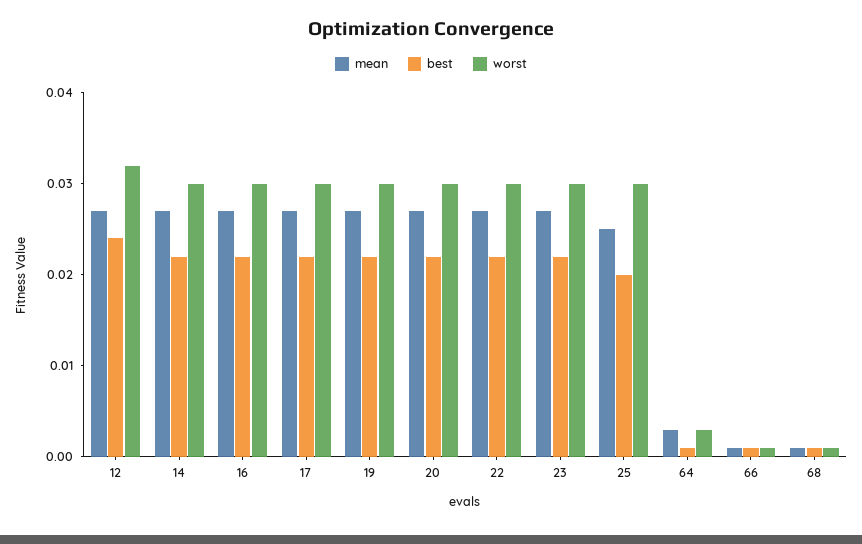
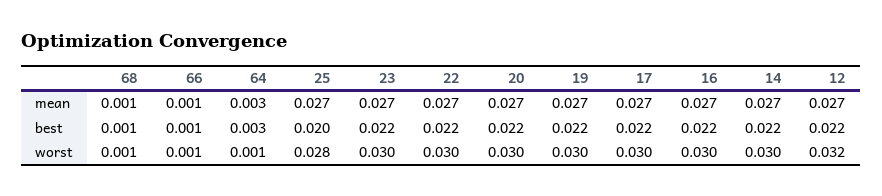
  {
    "mean": {
      "12": 0.027,
      "14": 0.027,
      "16": 0.027,
      "17": 0.027,
      "19": 0.027,
      "20": 0.027,
      "22": 0.027,
      "23": 0.027,
-     "25": 0.025,
+     "25": 0.027,
      "64": 0.003,
      "66": 0.001,
      "68": 0.001
    },
    "best": {
-     "12": 0.024,
+     "12": 0.022,
      "14": 0.022,
      "16": 0.022,
      "17": 0.022,
      "19": 0.022,
      "20": 0.022,
      "22": 0.022,
      "23": 0.022,
      "25": 0.02,
-     "64": 0.001,
+     "64": 0.003,
      "66": 0.001,
      "68": 0.001
    },
    "worst": {
      "12": 0.032,
      "14": 0.03,
      "16": 0.03,
      "17": 0.03,
      "19": 0.03,
      "20": 0.03,
      "22": 0.03,
      "23": 0.03,
-     "25": 0.03,
+     "25": 0.028,
-     "64": 0.003,
+     "64": 0.001,
      "66": 0.001,
      "68": 0.001
    }
  }

